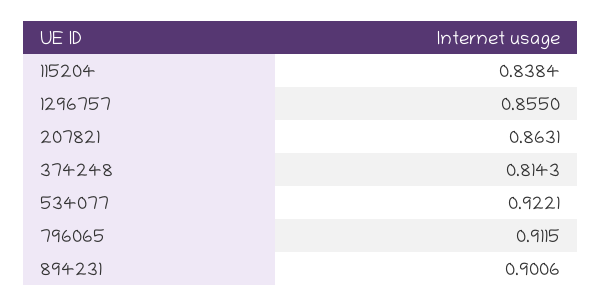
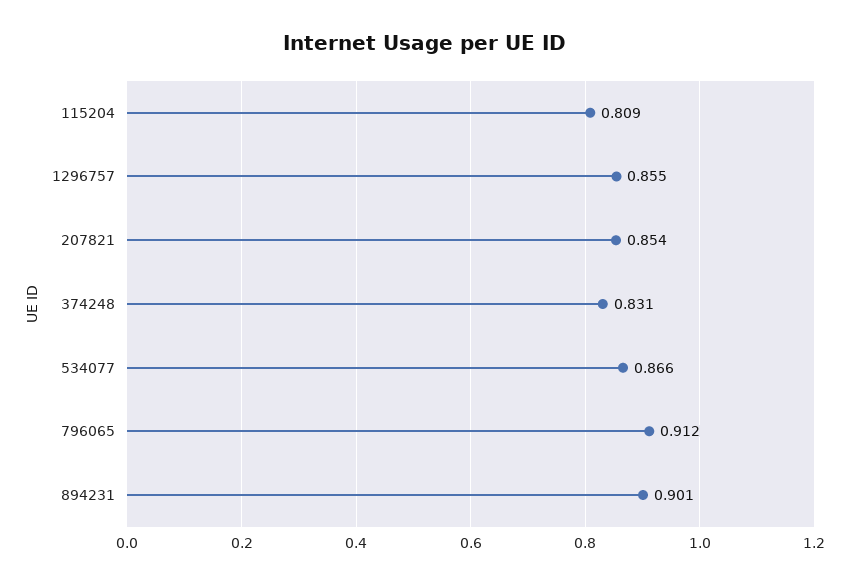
  {
-   "115204": 0.8384,
+   "115204": 0.809,
    "1296757": 0.855,
-   "207821": 0.8631,
+   "207821": 0.854,
-   "374248": 0.8143,
+   "374248": 0.831,
-   "534077": 0.9221,
+   "534077": 0.866,
    "796065": 0.9115,
    "894231": 0.9006
  }

